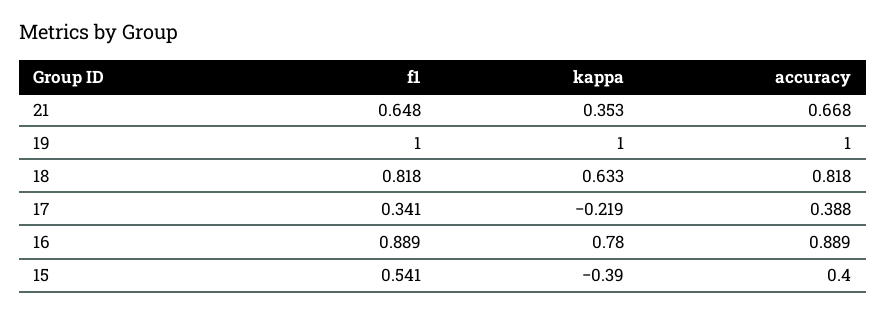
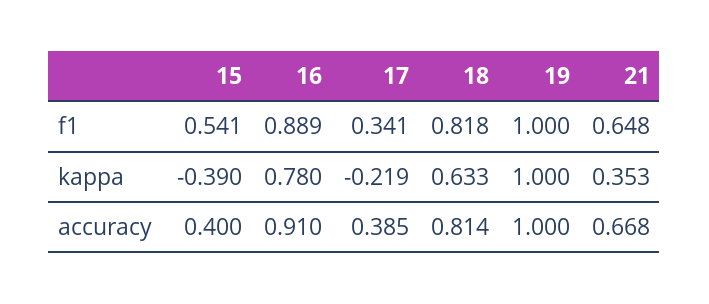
  {
    "f1": {
      "21": 0.648,
      "19": 1,
      "18": 0.818,
      "17": 0.341,
      "16": 0.889,
      "15": 0.541
    },
    "kappa": {
      "21": 0.353,
      "19": 1,
      "18": 0.633,
      "17": -0.219,
      "16": 0.78,
      "15": -0.39
    },
    "accuracy": {
      "21": 0.668,
      "19": 1,
-     "18": 0.818,
+     "18": 0.814,
-     "17": 0.388,
+     "17": 0.385,
-     "16": 0.889,
+     "16": 0.91,
      "15": 0.4
    }
  }

